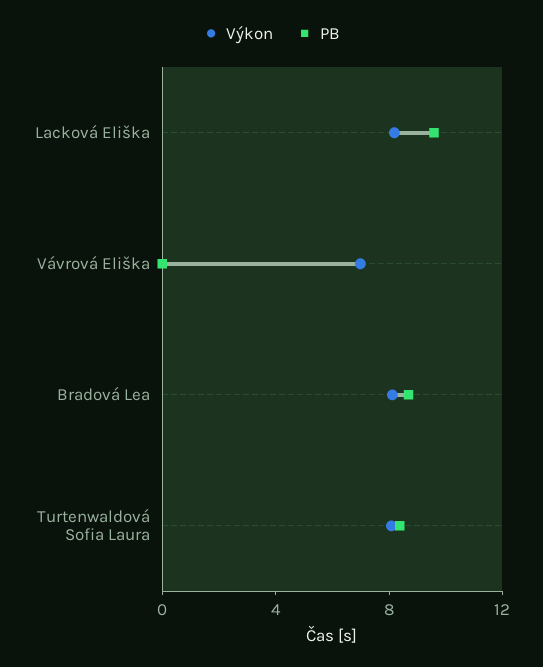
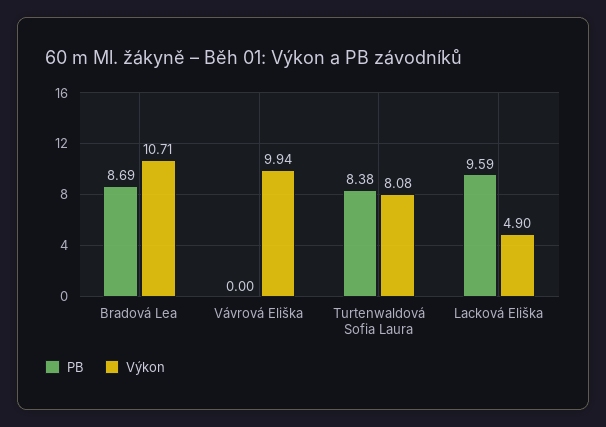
  {
    "Výkon": {
-     "Lacková Eliška": 8,
+     "Lacková Eliška": 4.9,
-     "Vávrová Eliška": 7,
+     "Vávrová Eliška": 9.94,
-     "Bradová Lea": 8,
+     "Bradová Lea": 10.71,
      "Turtenwaldová Sofia Laura": 8.08
    },
    "PB": {
      "Lacková Eliška": 9.59,
      "Vávrová Eliška": 0,
      "Bradová Lea": 8.69,
      "Turtenwaldová Sofia Laura": 8.38
    }
  }

